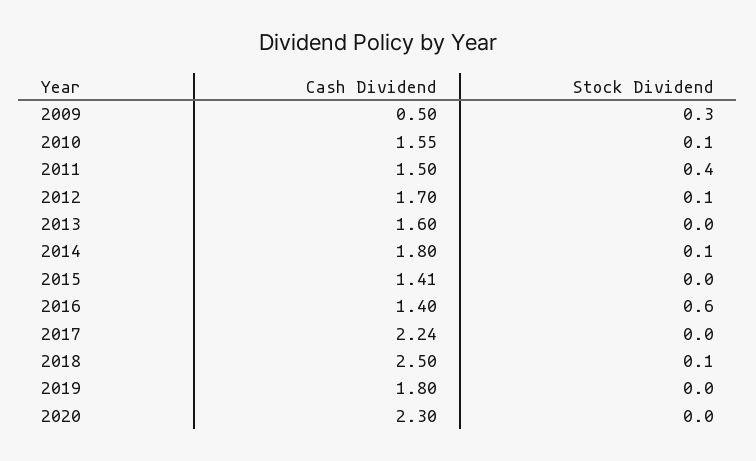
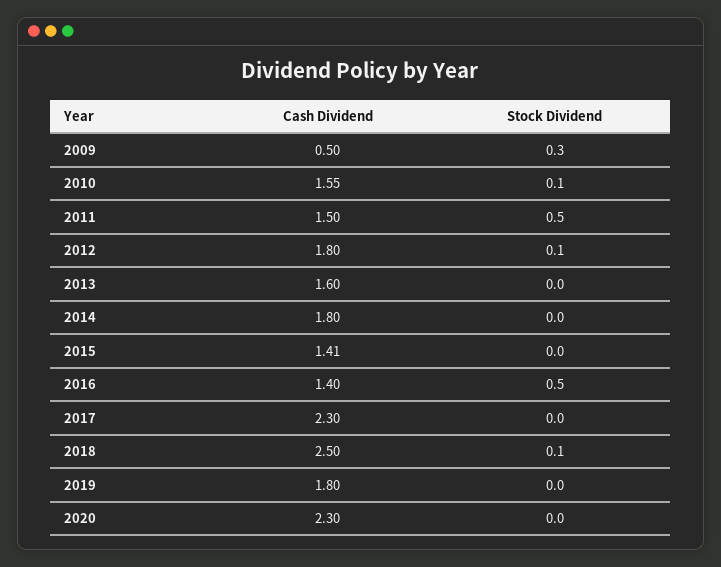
  {
    "Cash Dividend": {
      "2009": 0.5,
      "2010": 1.55,
      "2011": 1.5,
-     "2012": 1.7,
+     "2012": 1.8,
      "2013": 1.6,
      "2014": 1.8,
      "2015": 1.41,
      "2016": 1.4,
-     "2017": 2.24,
+     "2017": 2.3,
      "2018": 2.5,
      "2019": 1.8,
      "2020": 2.3
    },
    "Stock Dividend": {
      "2009": 0.3,
      "2010": 0.1,
-     "2011": 0.4,
+     "2011": 0.5,
      "2012": 0.1,
      "2013": 0,
-     "2014": 0.1,
+     "2014": 0,
      "2015": 0,
-     "2016": 0.6,
+     "2016": 0.5,
      "2017": 0,
      "2018": 0.1,
      "2019": 0,
      "2020": 0
    }
  }

